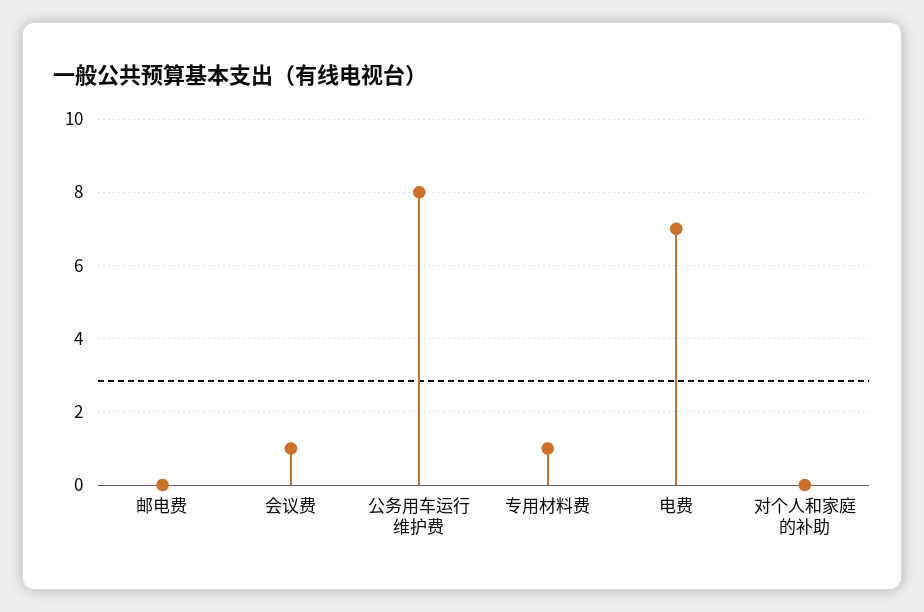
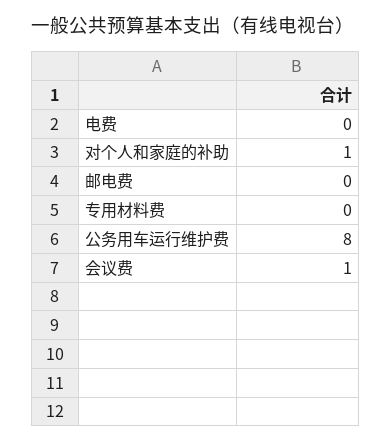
  {
    "邮电费": 0,
    "会议费": 1,
    "公务用车运行维护费": 8,
-   "专用材料费": 1,
+   "专用材料费": 0,
-   "电费": 7,
+   "电费": 0,
-   "对个人和家庭的补助": 0
+   "对个人和家庭的补助": 1
  }

